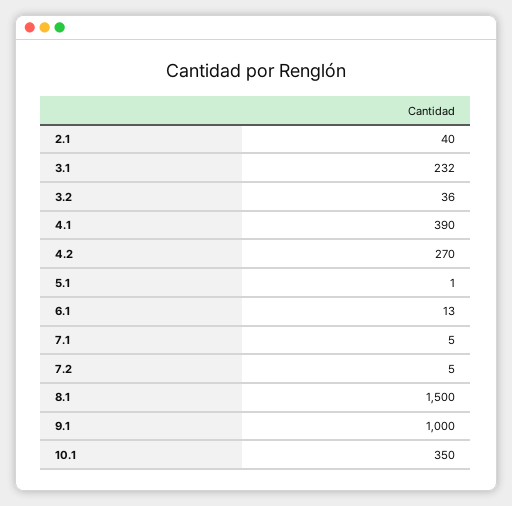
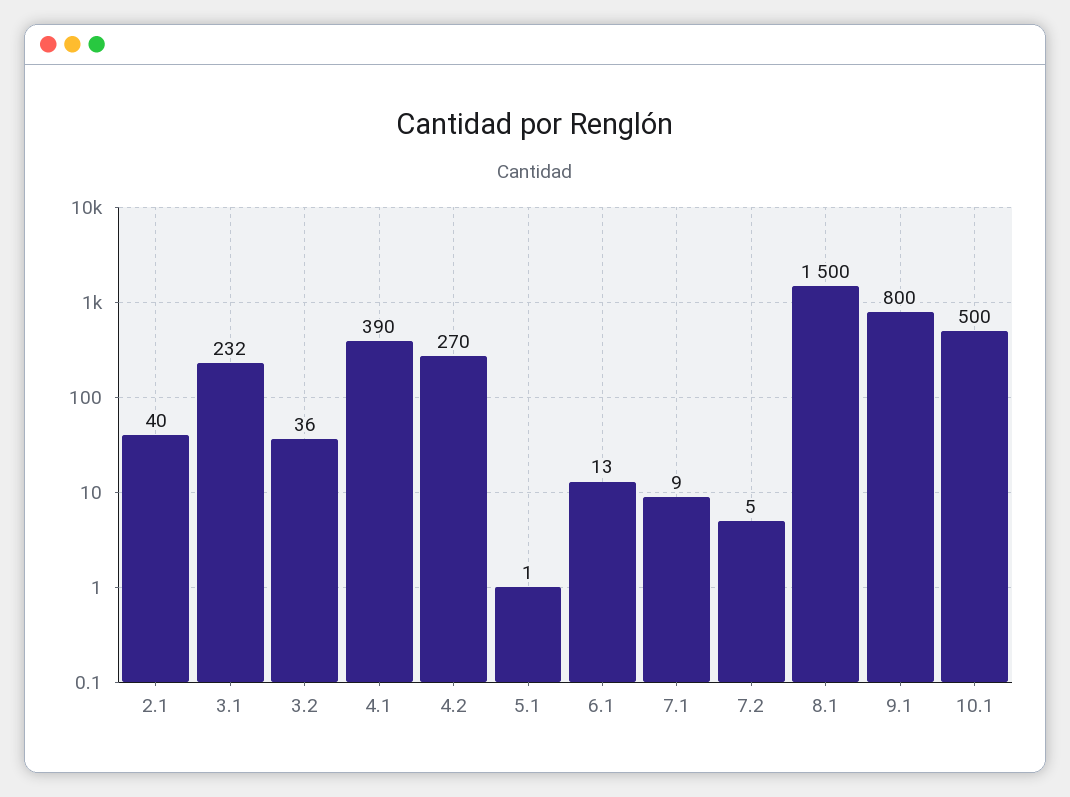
  {
    "2.1": 40,
    "3.1": 232,
    "3.2": 36,
    "4.1": 390,
    "4.2": 270,
    "5.1": 1,
    "6.1": 13,
-   "7.1": 5,
+   "7.1": 9,
    "7.2": 5,
    "8.1": 1500,
-   "9.1": 1000,
+   "9.1": 800,
-   "10.1": 350
+   "10.1": 500
  }

